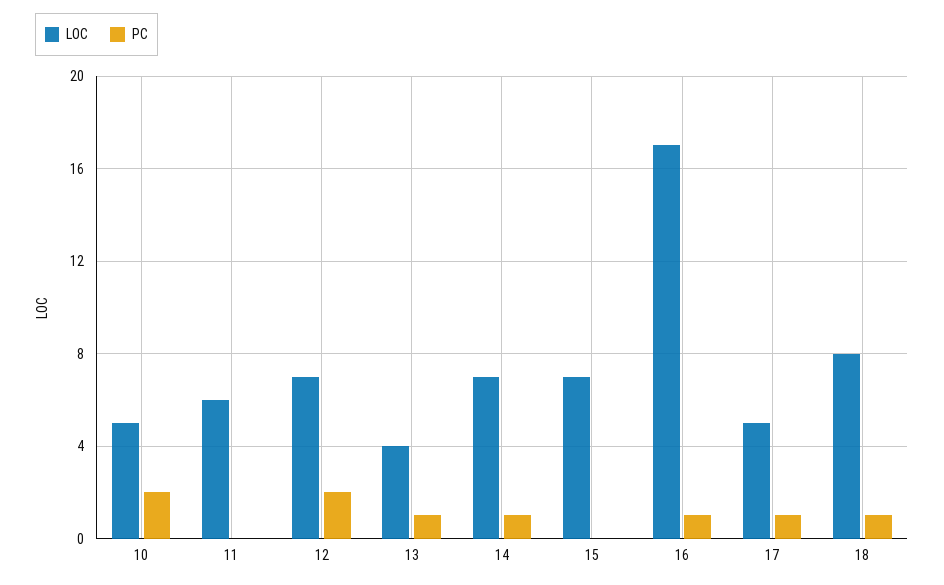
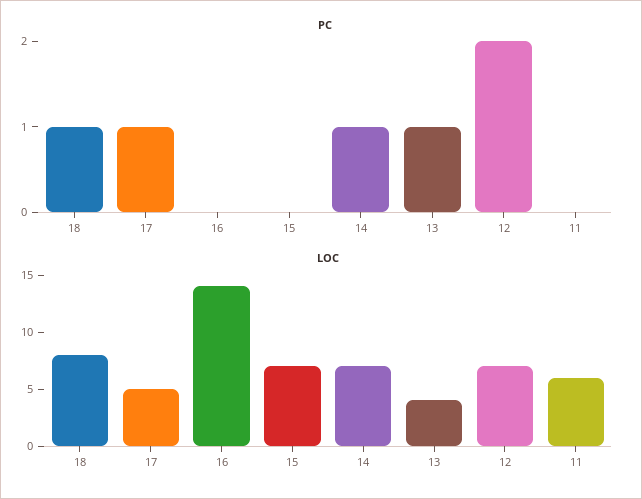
  {
    "LOC": {
-     "10": 5,
      "11": 6,
      "12": 7,
      "13": 4,
      "14": 7,
      "15": 7,
-     "16": 17,
+     "16": 14,
      "17": 5,
      "18": 8
    },
    "PC": {
-     "10": 2,
      "11": 0,
      "12": 2,
      "13": 1,
      "14": 1,
      "15": 0,
-     "16": 1,
+     "16": 0,
      "17": 1,
      "18": 1
    }
  }

